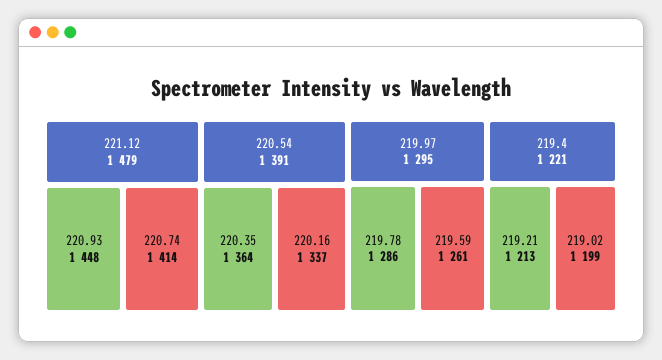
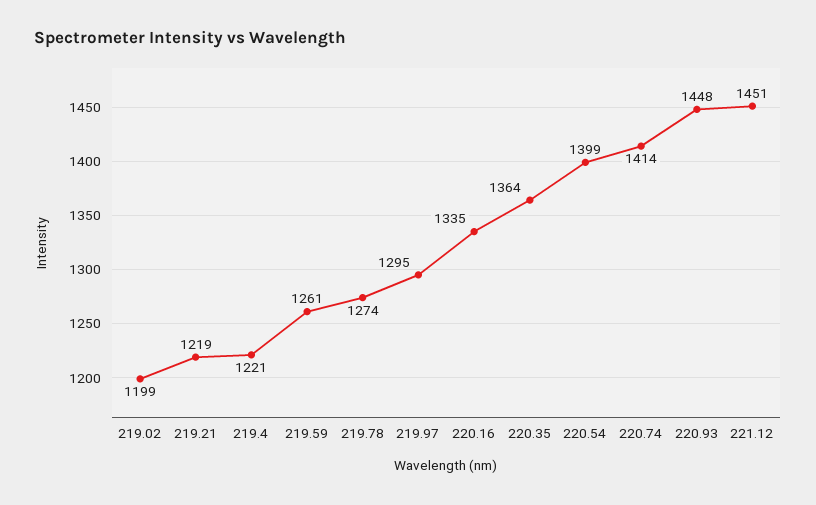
  {
-   "221.12": 1479,
+   "221.12": 1451,
    "220.93": 1448,
    "220.74": 1414,
-   "220.54": 1391,
+   "220.54": 1399,
    "220.35": 1364,
-   "220.16": 1337,
+   "220.16": 1335,
    "219.97": 1295,
-   "219.78": 1286,
+   "219.78": 1274,
    "219.59": 1261,
    "219.4": 1221,
-   "219.21": 1213,
+   "219.21": 1219,
    "219.02": 1199
  }

